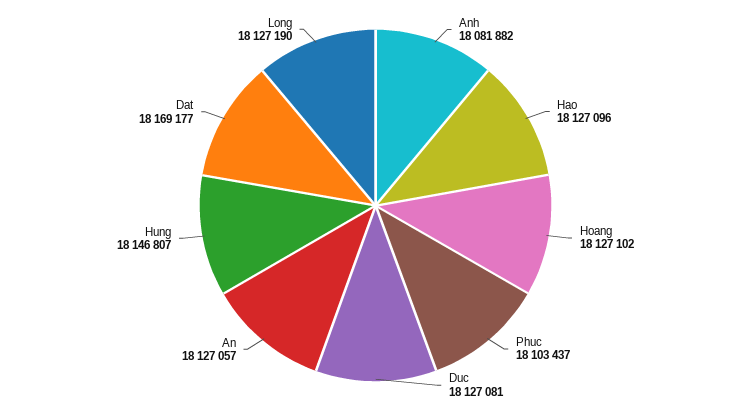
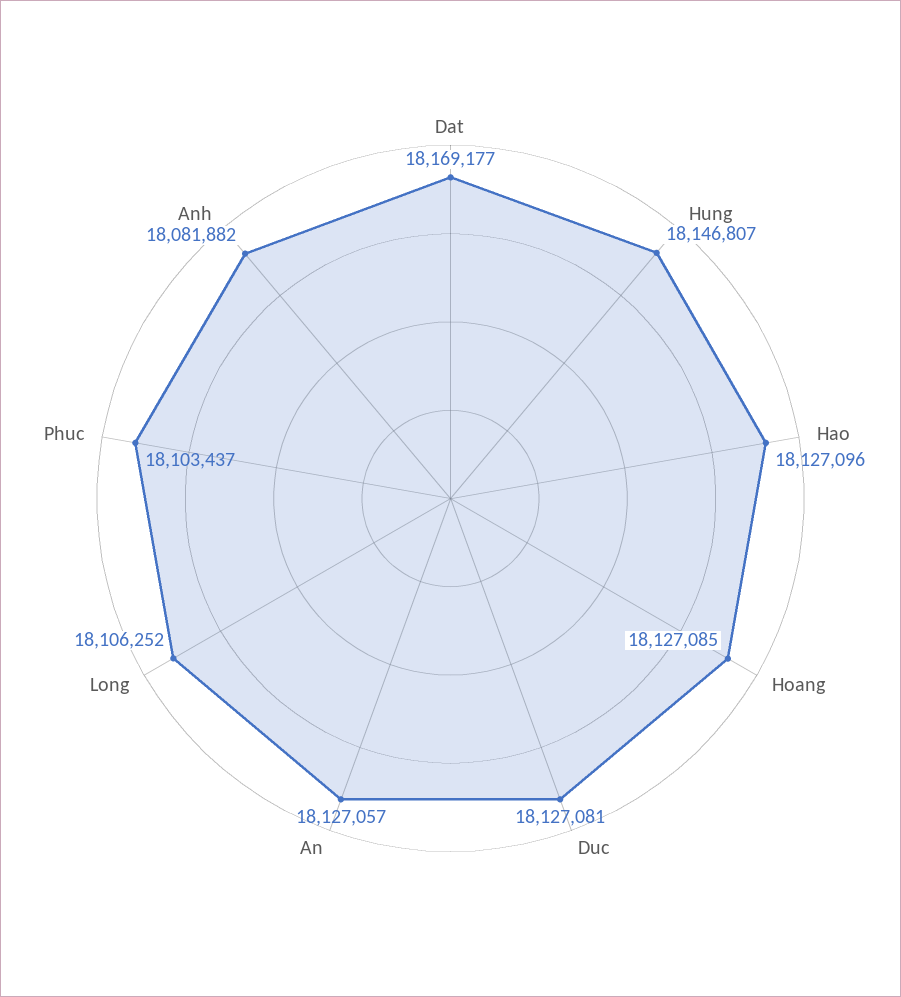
  {
    "Anh": 18081882,
    "Hao": 18127096,
-   "Hoang": 18127102,
+   "Hoang": 18127085,
    "Phuc": 18103437,
    "Duc": 18127081,
    "An": 18127057,
    "Hung": 18146807,
    "Dat": 18169177,
-   "Long": 18127190
+   "Long": 18106252
  }

